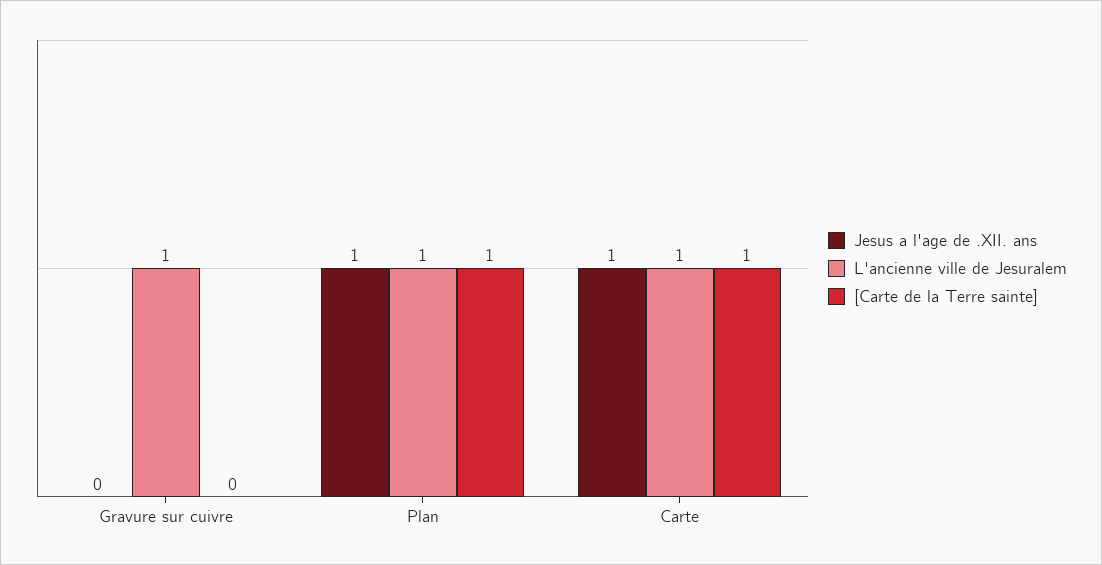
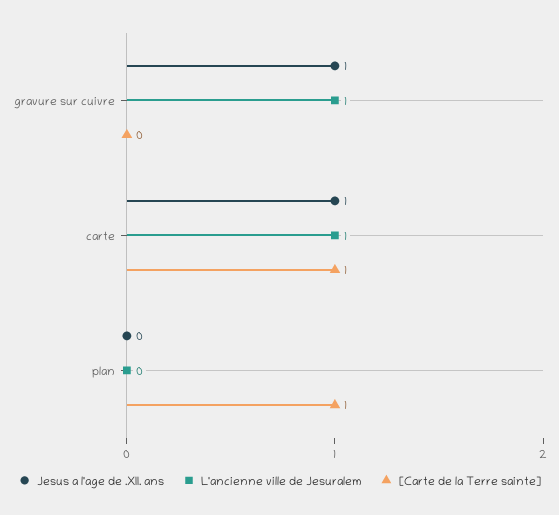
  {
    "Jesus a l'age de .XII. ans": {
-     "Gravure sur cuivre": 0,
+     "Gravure sur cuivre": 1,
-     "Plan": 1,
+     "Plan": 0,
      "Carte": 1
    },
    "L'ancienne ville de Jesuralem": {
      "Gravure sur cuivre": 1,
-     "Plan": 1,
+     "Plan": 0,
      "Carte": 1
    },
    "[Carte de la Terre sainte]": {
      "Gravure sur cuivre": 0,
      "Plan": 1,
      "Carte": 1
    }
  }

